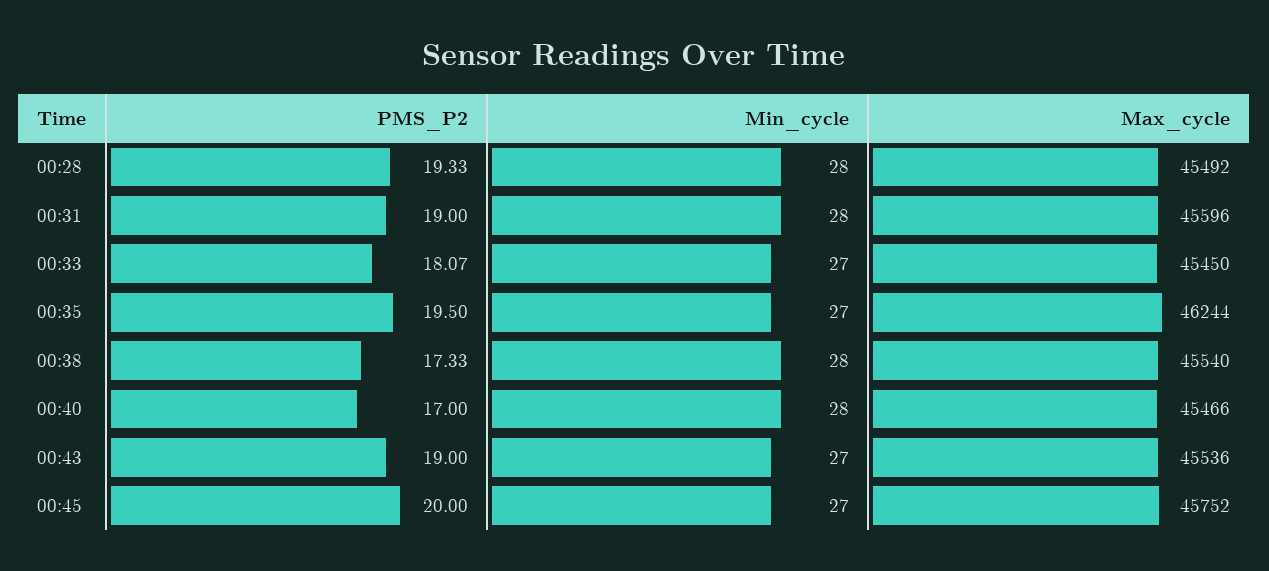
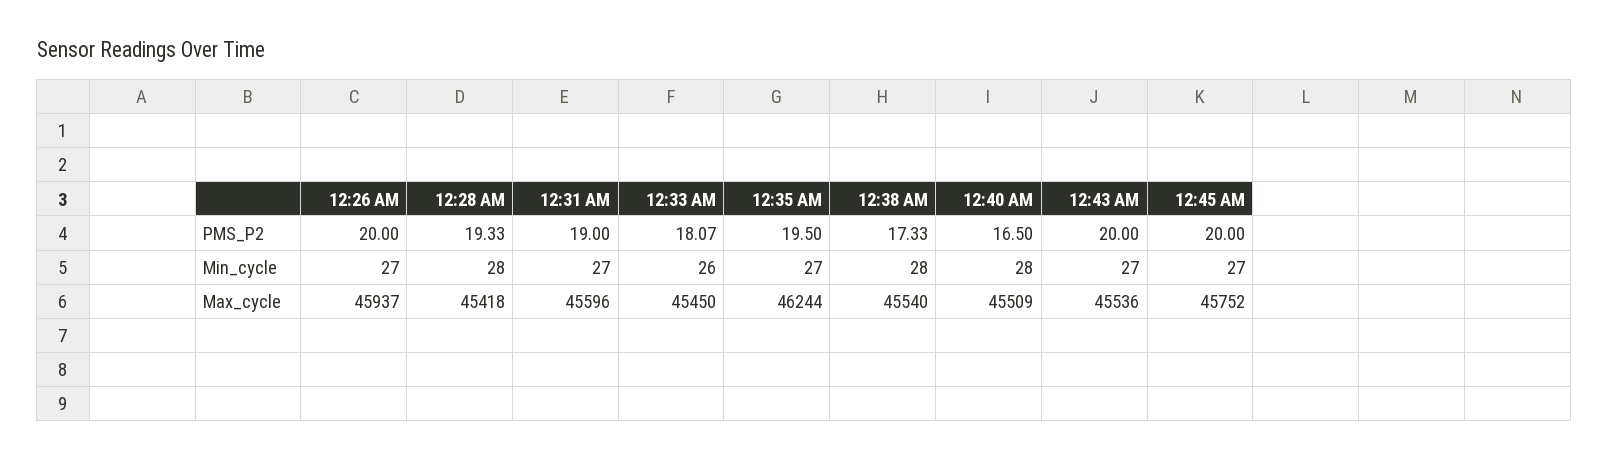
  {
    "PMS_P2": {
      "00:28": 19.33,
      "00:31": 19,
      "00:33": 18.07,
      "00:35": 19.5,
      "00:38": 17.33,
-     "00:40": 17,
+     "00:40": 16.5,
-     "00:43": 19,
+     "00:43": 20,
-     "00:45": 20
+     "00:45": 20,
+     "12:26 AM": 20
    },
    "Min_cycle": {
      "00:28": 28,
-     "00:31": 28,
+     "00:31": 27,
-     "00:33": 27,
+     "00:33": 26,
      "00:35": 27,
      "00:38": 28,
      "00:40": 28,
      "00:43": 27,
-     "00:45": 27
+     "00:45": 27,
+     "12:26 AM": 27
    },
    "Max_cycle": {
-     "00:28": 45492,
+     "00:28": 45418,
      "00:31": 45596,
      "00:33": 45450,
      "00:35": 46244,
      "00:38": 45540,
-     "00:40": 45466,
+     "00:40": 45509,
      "00:43": 45536,
-     "00:45": 45752
+     "00:45": 45752,
+     "12:26 AM": 45937
    }
  }

